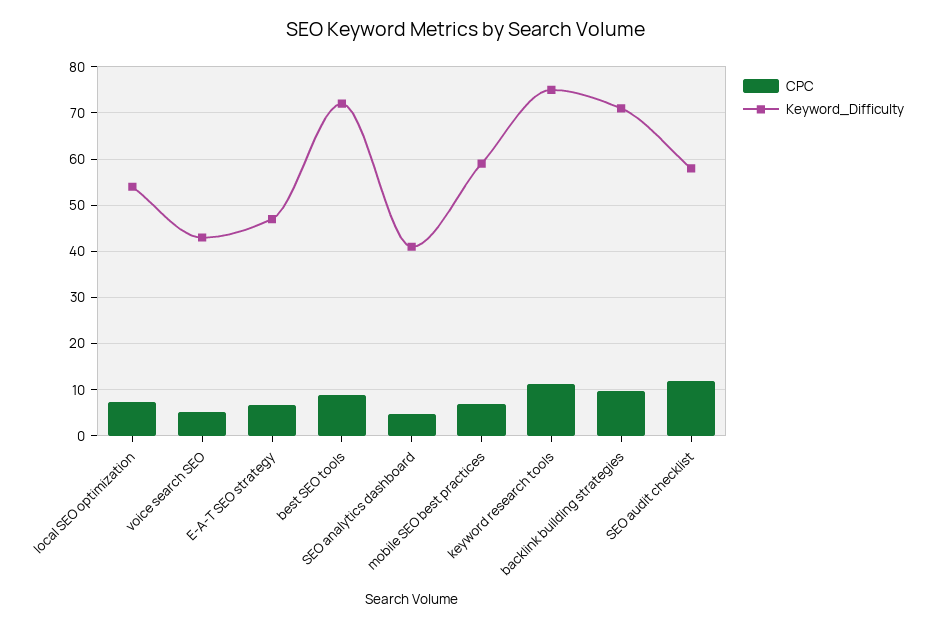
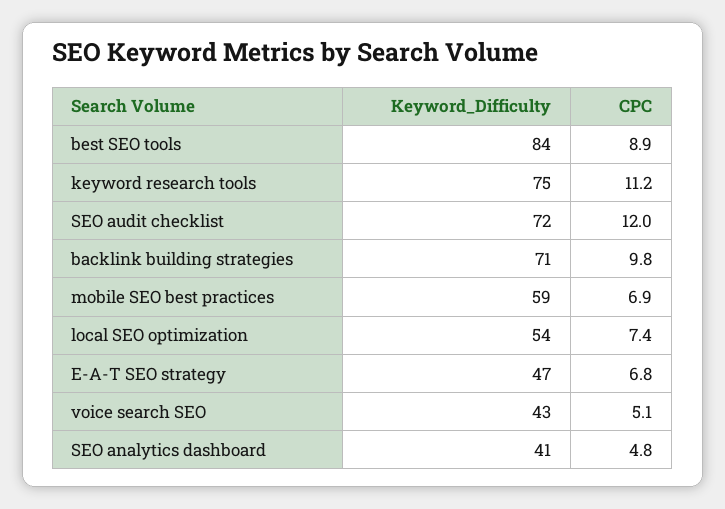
  {
    "CPC": {
      "local SEO optimization": 7.4,
      "voice search SEO": 5.1,
      "E-A-T SEO strategy": 6.8,
      "best SEO tools": 8.9,
      "SEO analytics dashboard": 4.8,
      "mobile SEO best practices": 6.9,
      "keyword research tools": 11.2,
      "backlink building strategies": 9.8,
      "SEO audit checklist": 12
    },
    "Keyword_Difficulty": {
      "local SEO optimization": 54,
      "voice search SEO": 43,
      "E-A-T SEO strategy": 47,
-     "best SEO tools": 72,
+     "best SEO tools": 84,
      "SEO analytics dashboard": 41,
      "mobile SEO best practices": 59,
      "keyword research tools": 75,
      "backlink building strategies": 71,
-     "SEO audit checklist": 58
+     "SEO audit checklist": 72
    }
  }

